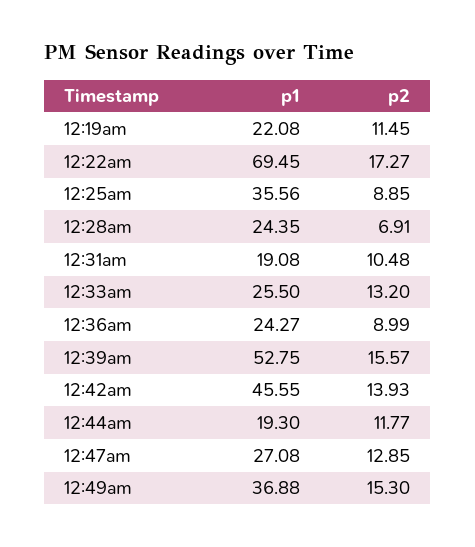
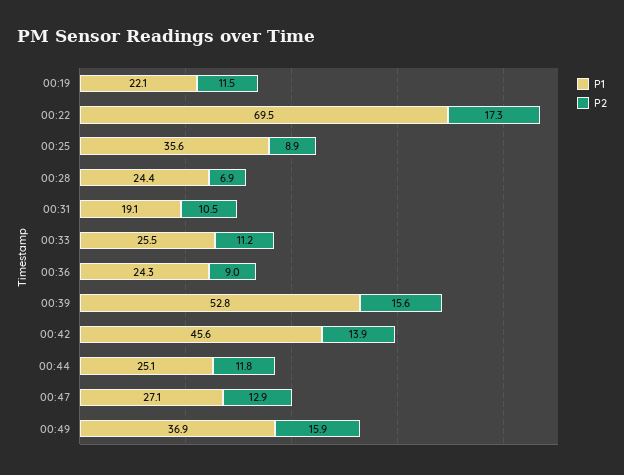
  {
    "p1": {
      "12:19am": 22.08,
      "12:22am": 69.45,
      "12:25am": 35.56,
      "12:28am": 24.35,
      "12:31am": 19.08,
      "12:33am": 25.5,
      "12:36am": 24.27,
      "12:39am": 52.75,
      "12:42am": 45.55,
-     "12:44am": 19.3,
+     "12:44am": 25.1,
      "12:47am": 27.08,
      "12:49am": 36.88
    },
    "p2": {
      "12:19am": 11.45,
      "12:22am": 17.27,
      "12:25am": 8.85,
      "12:28am": 6.91,
      "12:31am": 10.48,
-     "12:33am": 13.2,
+     "12:33am": 11.2,
      "12:36am": 8.99,
      "12:39am": 15.57,
      "12:42am": 13.93,
      "12:44am": 11.77,
      "12:47am": 12.85,
-     "12:49am": 15.3
+     "12:49am": 15.9
    }
  }

